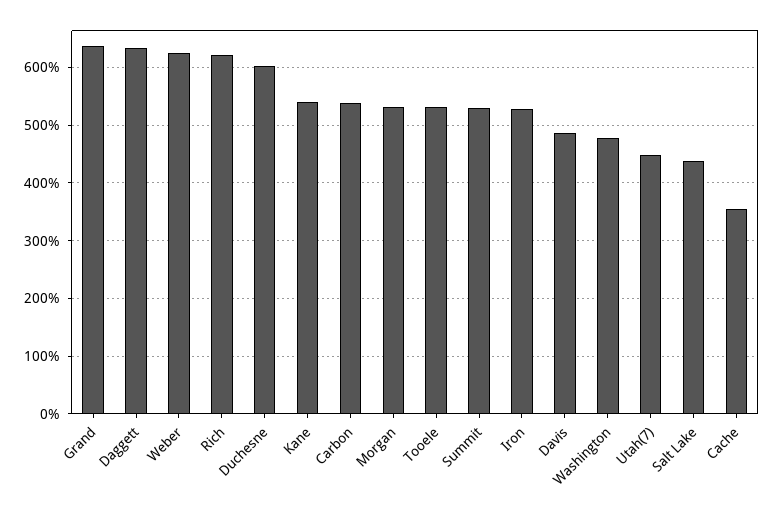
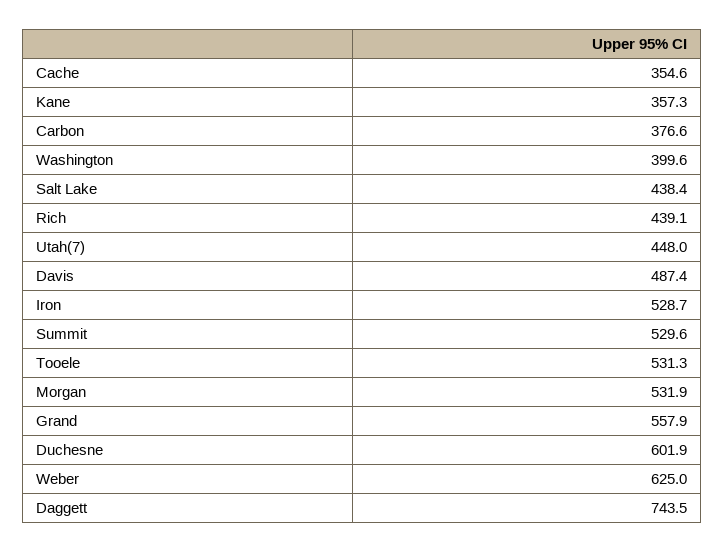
  {
-   "Grand": 640,
+   "Grand": 557.9,
-   "Daggett": 640,
+   "Daggett": 743.5,
    "Weber": 625,
-   "Rich": 620,
+   "Rich": 439.1,
    "Duchesne": 601.9,
-   "Kane": 540,
+   "Kane": 357.3,
-   "Carbon": 540,
+   "Carbon": 376.6,
    "Morgan": 531.9,
    "Tooele": 531.3,
    "Summit": 529.6,
    "Iron": 528.7,
    "Davis": 487.4,
-   "Washington": 480,
+   "Washington": 399.6,
    "Utah(7)": 448,
    "Salt Lake": 438.4,
    "Cache": 354.6
  }

